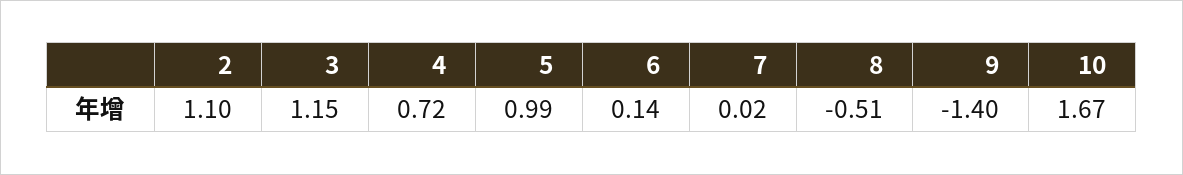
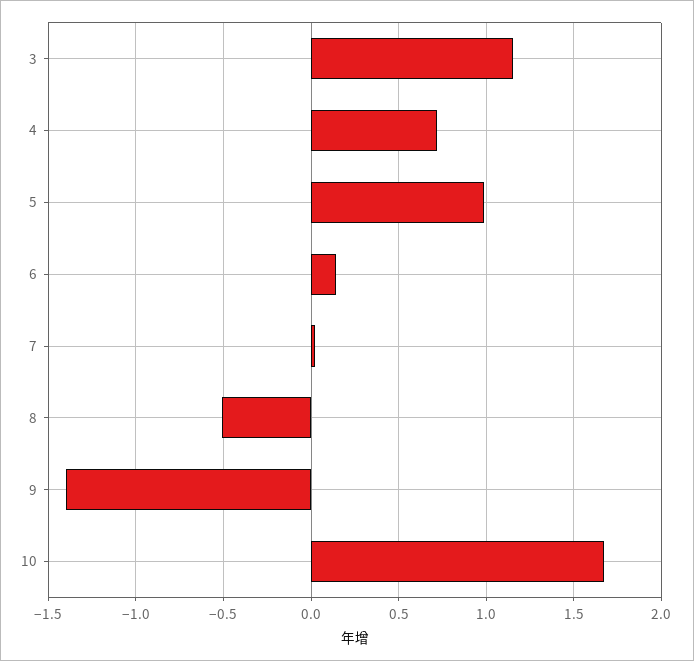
  {
-   "2": 1.1,
    "3": 1.15,
    "4": 0.72,
    "5": 0.99,
    "6": 0.14,
    "7": 0.02,
    "8": -0.51,
    "9": -1.4,
    "10": 1.67
  }

